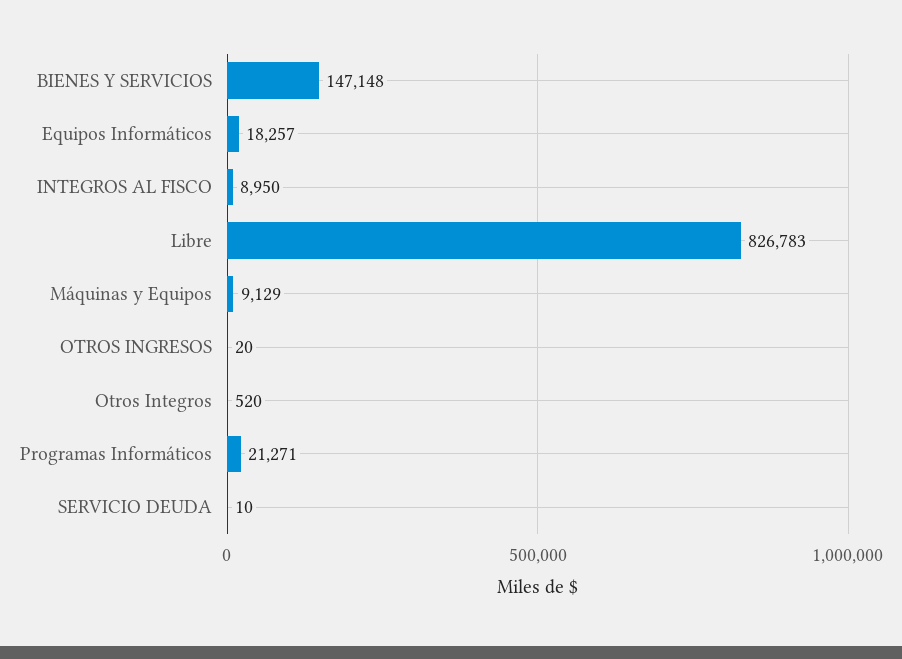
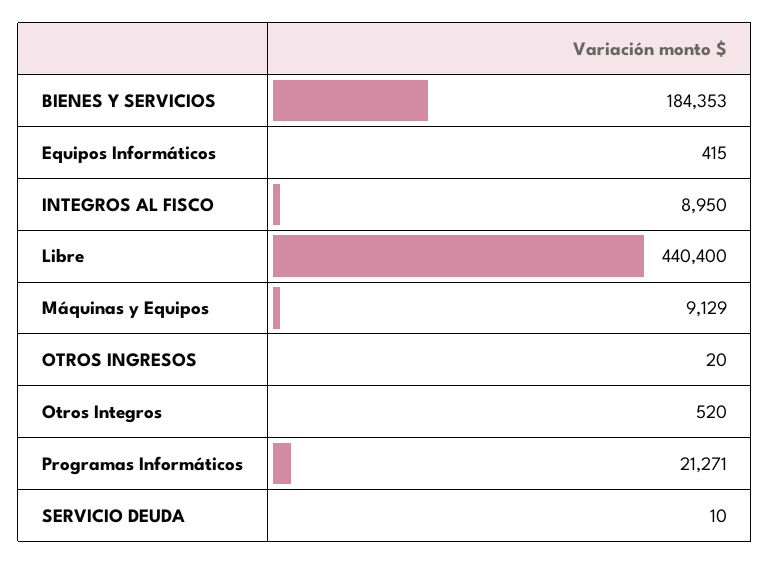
  {
-   "BIENES Y SERVICIOS": 147148,
+   "BIENES Y SERVICIOS": 184353,
-   "Equipos Informáticos": 18257,
+   "Equipos Informáticos": 415,
    "INTEGROS AL FISCO": 8950,
-   "Libre": 826783,
+   "Libre": 440400,
    "Máquinas y Equipos": 9129,
    "OTROS INGRESOS": 20,
    "Otros Integros": 520,
    "Programas Informáticos": 21271,
    "SERVICIO DEUDA": 10
  }

